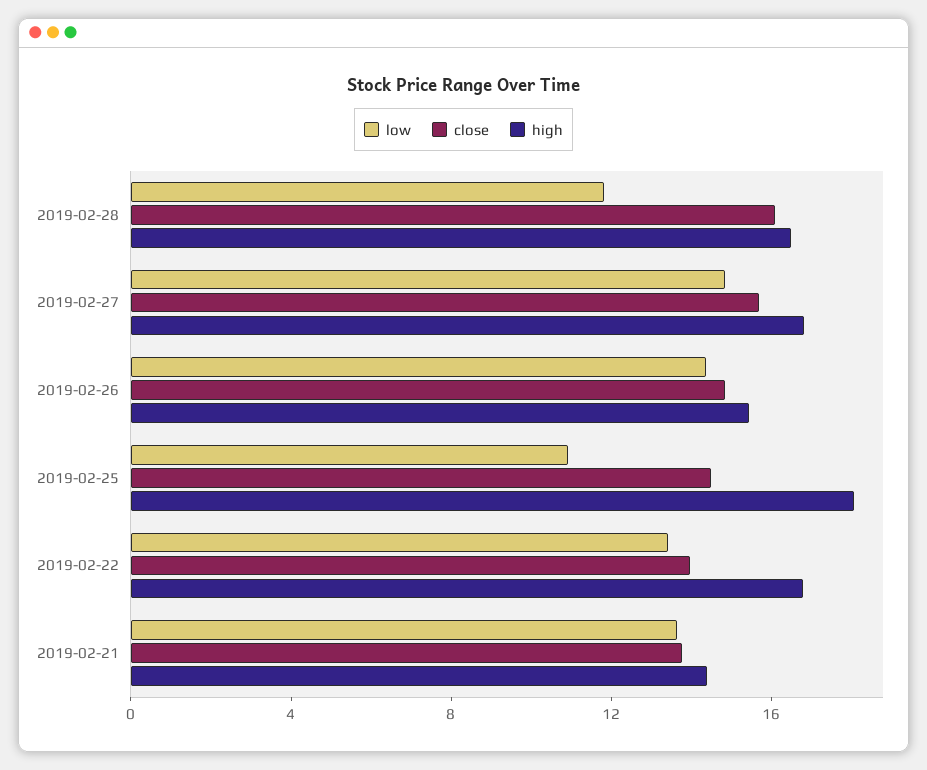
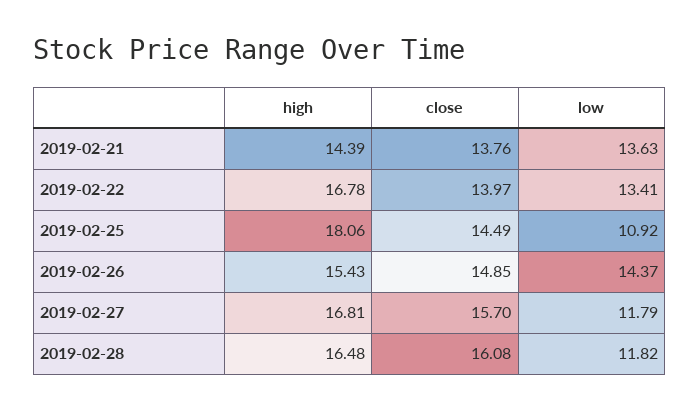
  {
    "low": {
      "2019-02-28": 11.82,
-     "2019-02-27": 15,
+     "2019-02-27": 11.79,
      "2019-02-26": 14.37,
      "2019-02-25": 10.92,
      "2019-02-22": 13.41,
      "2019-02-21": 13.63
    },
    "close": {
      "2019-02-28": 16.08,
      "2019-02-27": 15.7,
      "2019-02-26": 14.85,
      "2019-02-25": 14.49,
      "2019-02-22": 13.97,
      "2019-02-21": 13.76
    },
    "high": {
      "2019-02-28": 16.48,
      "2019-02-27": 16.81,
      "2019-02-26": 15.43,
      "2019-02-25": 18.06,
      "2019-02-22": 16.78,
      "2019-02-21": 14.39
    }
  }

